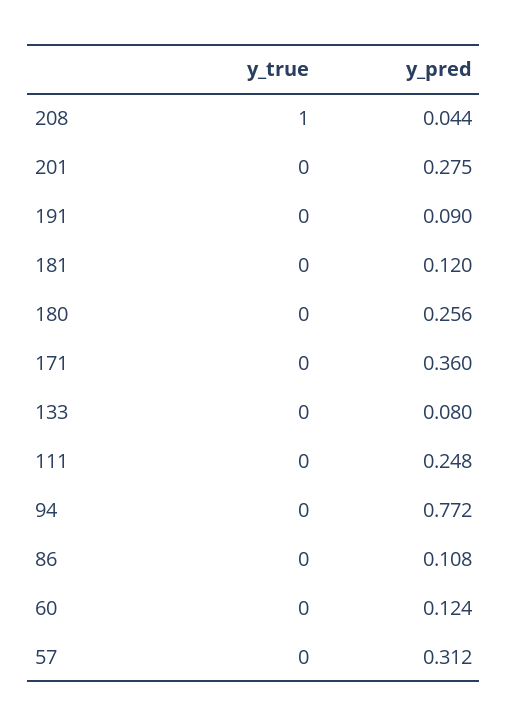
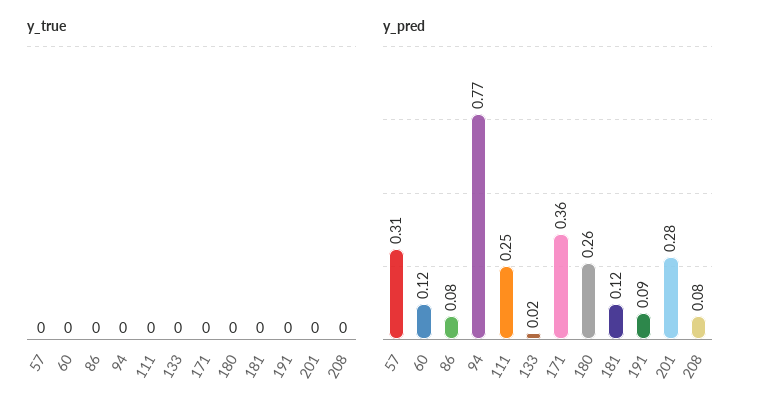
  {
    "y_true": {
-     "208": 1,
+     "208": 0,
      "201": 0,
      "191": 0,
      "181": 0,
      "180": 0,
      "171": 0,
      "133": 0,
      "111": 0,
      "94": 0,
      "86": 0,
      "60": 0,
      "57": 0
    },
    "y_pred": {
-     "208": 0.044,
+     "208": 0.08,
      "201": 0.275,
      "191": 0.09,
      "181": 0.12,
      "180": 0.256,
      "171": 0.36,
-     "133": 0.08,
+     "133": 0.02,
      "111": 0.248,
      "94": 0.772,
-     "86": 0.108,
+     "86": 0.08,
      "60": 0.124,
      "57": 0.312
    }
  }

